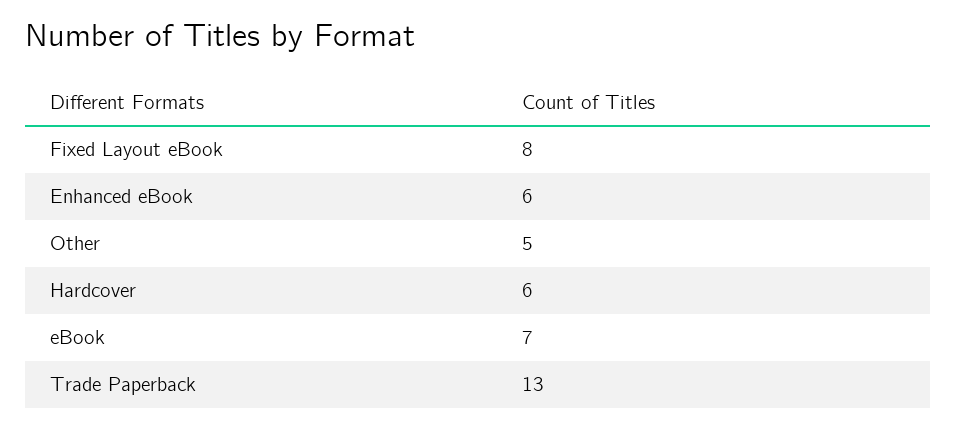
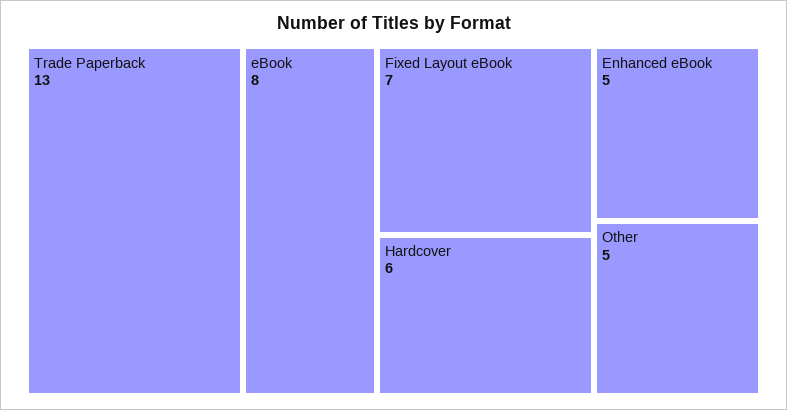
  {
-   "Fixed Layout eBook": 8,
+   "Fixed Layout eBook": 7,
-   "Enhanced eBook": 6,
+   "Enhanced eBook": 5,
    "Other": 5,
    "Hardcover": 6,
-   "eBook": 7,
+   "eBook": 8,
    "Trade Paperback": 13
  }

